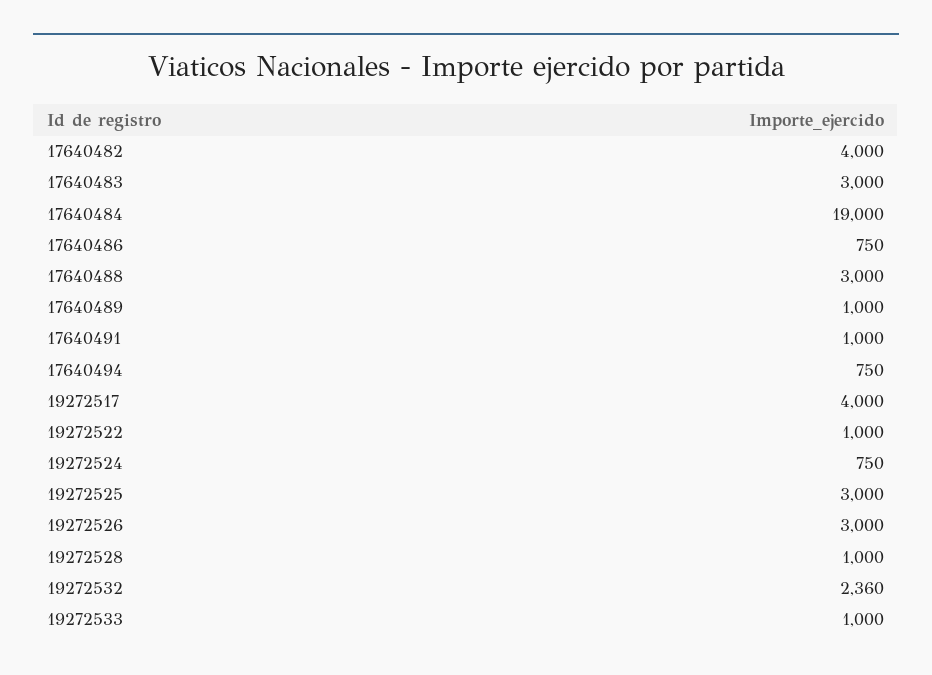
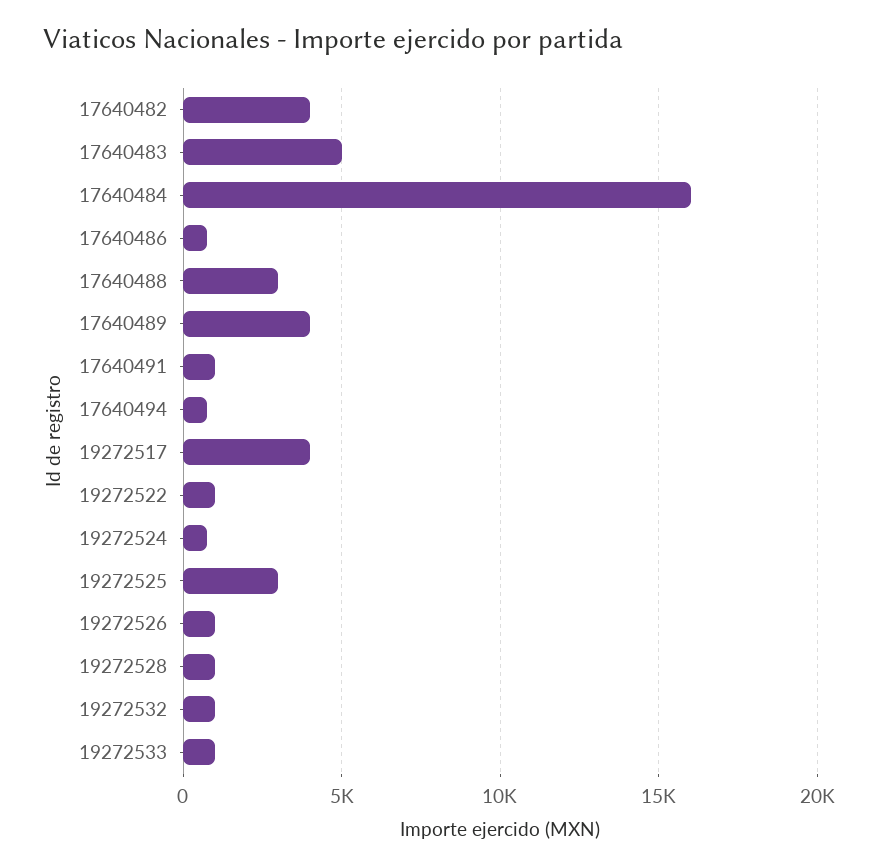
  {
    "17640482": 4000,
-   "17640483": 3000,
+   "17640483": 5000,
-   "17640484": 19000,
+   "17640484": 16000,
    "17640486": 750,
    "17640488": 3000,
-   "17640489": 1000,
+   "17640489": 4000,
    "17640491": 1000,
    "17640494": 750,
    "19272517": 4000,
    "19272522": 1000,
    "19272524": 750,
    "19272525": 3000,
-   "19272526": 3000,
+   "19272526": 1000,
    "19272528": 1000,
-   "19272532": 2360,
+   "19272532": 1000,
    "19272533": 1000
  }

